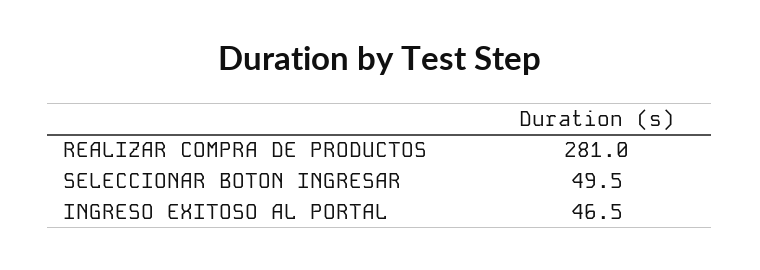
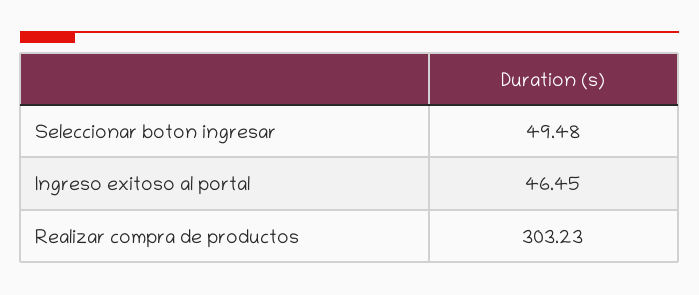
  {
-   "REALIZAR COMPRA DE PRODUCTOS": 281,
+   "REALIZAR COMPRA DE PRODUCTOS": 303.23,
    "SELECCIONAR BOTON INGRESAR": 49.48,
    "INGRESO EXITOSO AL PORTAL": 46.45
  }

